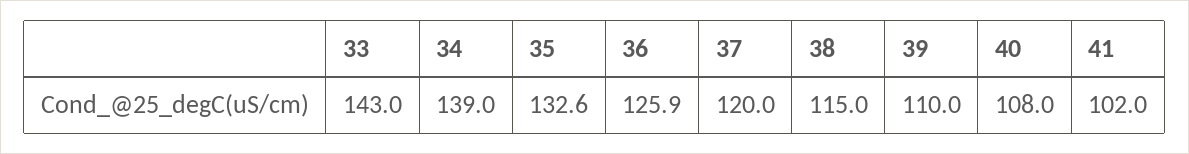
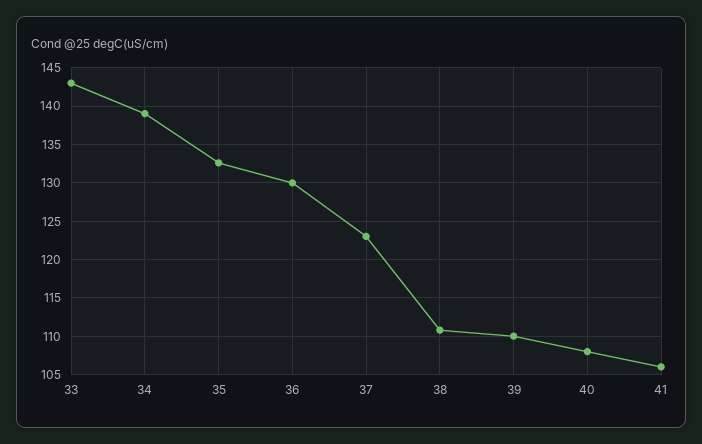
  {
    "33": 143,
    "34": 139,
    "35": 132.6,
-   "36": 125.9,
+   "36": 130,
-   "37": 120,
+   "37": 123,
-   "38": 115,
+   "38": 111,
    "39": 110,
    "40": 108,
-   "41": 102
+   "41": 106
  }

